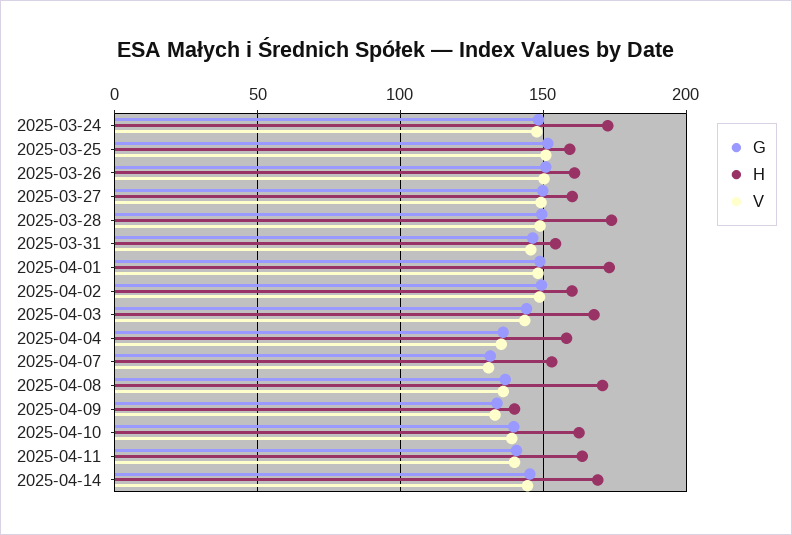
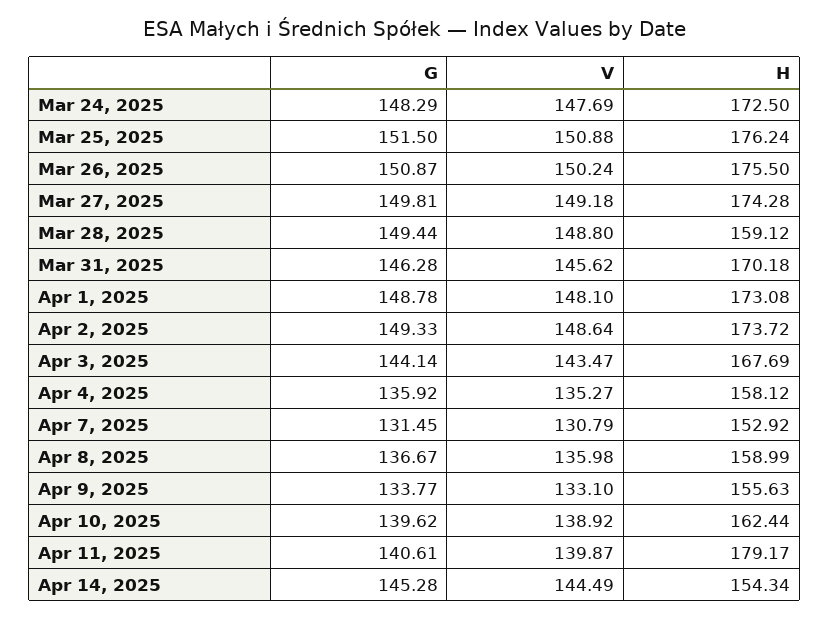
  {
    "G": {
      "2025-03-24": 148.29,
      "2025-03-25": 151.5,
      "2025-03-26": 150.87,
      "2025-03-27": 149.81,
      "2025-03-28": 149.44,
      "2025-03-31": 146.28,
      "2025-04-01": 148.78,
      "2025-04-02": 149.33,
      "2025-04-03": 144.14,
      "2025-04-04": 135.92,
      "2025-04-07": 131.45,
      "2025-04-08": 136.67,
      "2025-04-09": 133.77,
      "2025-04-10": 139.62,
      "2025-04-11": 140.61,
      "2025-04-14": 145.28
    },
    "H": {
      "2025-03-24": 172.5,
-     "2025-03-25": 160,
+     "2025-03-25": 176.24,
-     "2025-03-26": 160,
+     "2025-03-26": 175.5,
-     "2025-03-27": 160,
+     "2025-03-27": 174.28,
-     "2025-03-28": 175,
+     "2025-03-28": 159.12,
-     "2025-03-31": 155,
+     "2025-03-31": 170.18,
      "2025-04-01": 173.08,
-     "2025-04-02": 160,
+     "2025-04-02": 173.72,
      "2025-04-03": 167.69,
      "2025-04-04": 158.12,
      "2025-04-07": 152.92,
-     "2025-04-08": 170,
+     "2025-04-08": 158.99,
-     "2025-04-09": 140,
+     "2025-04-09": 155.63,
      "2025-04-10": 162.44,
-     "2025-04-11": 165,
+     "2025-04-11": 179.17,
-     "2025-04-14": 170
+     "2025-04-14": 154.34
    },
    "V": {
      "2025-03-24": 147.69,
      "2025-03-25": 150.88,
      "2025-03-26": 150.24,
      "2025-03-27": 149.18,
      "2025-03-28": 148.8,
      "2025-03-31": 145.62,
      "2025-04-01": 148.1,
      "2025-04-02": 148.64,
      "2025-04-03": 143.47,
      "2025-04-04": 135.27,
      "2025-04-07": 130.79,
      "2025-04-08": 135.98,
      "2025-04-09": 133.1,
      "2025-04-10": 138.92,
      "2025-04-11": 139.87,
      "2025-04-14": 144.49
    }
  }

